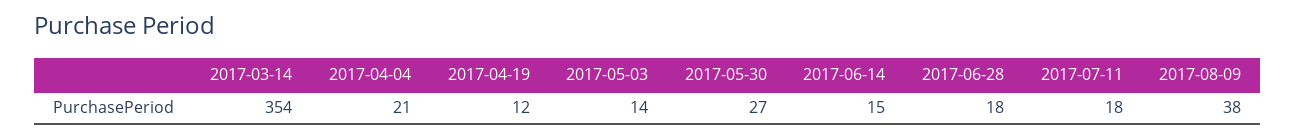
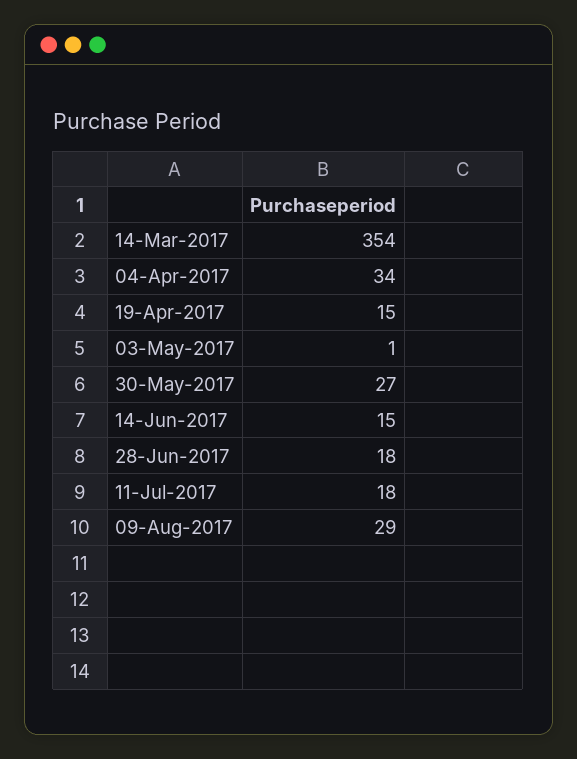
  {
    "2017-03-14": 354,
-   "2017-04-04": 21,
+   "2017-04-04": 34,
-   "2017-04-19": 12,
+   "2017-04-19": 15,
-   "2017-05-03": 14,
+   "2017-05-03": 1,
    "2017-05-30": 27,
    "2017-06-14": 15,
    "2017-06-28": 18,
    "2017-07-11": 18,
-   "2017-08-09": 38
+   "2017-08-09": 29
  }

